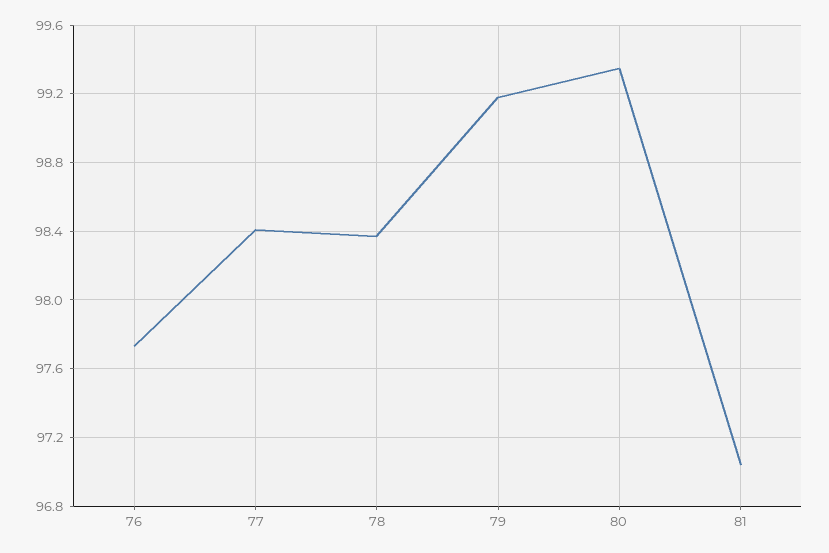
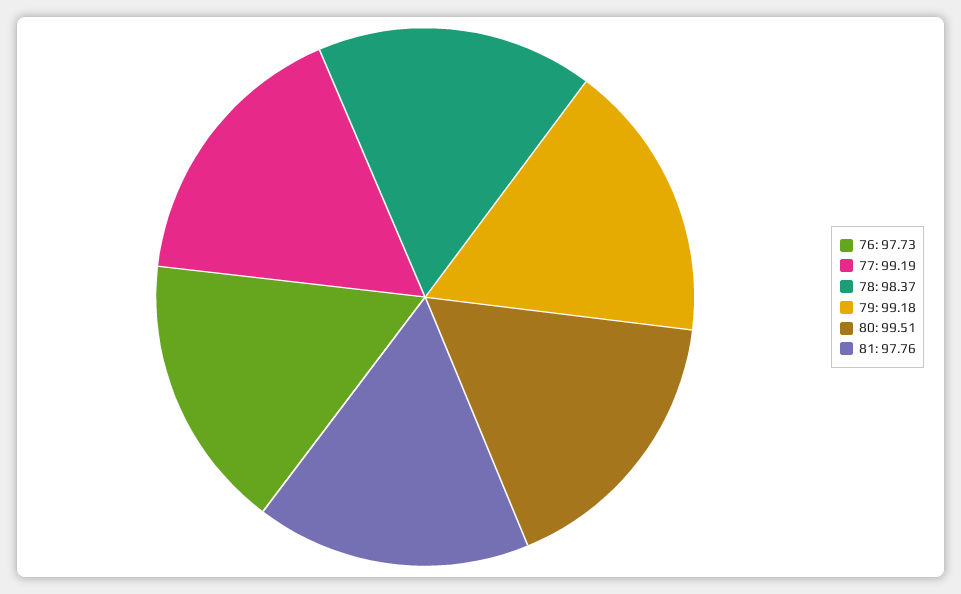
  {
    "76": 97.73,
-   "77": 98.4,
+   "77": 99.19,
    "78": 98.37,
    "79": 99.18,
-   "80": 99.35,
+   "80": 99.51,
-   "81": 97.05
+   "81": 97.76
  }

